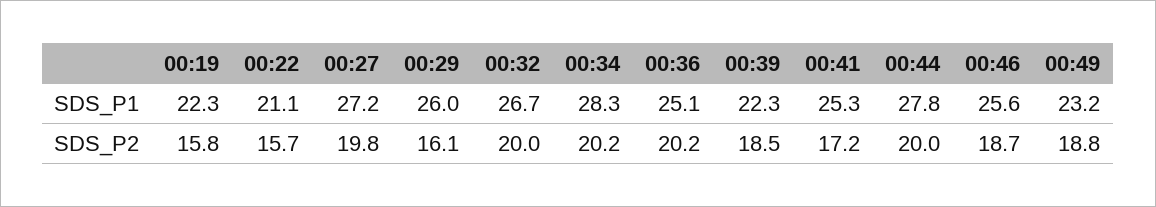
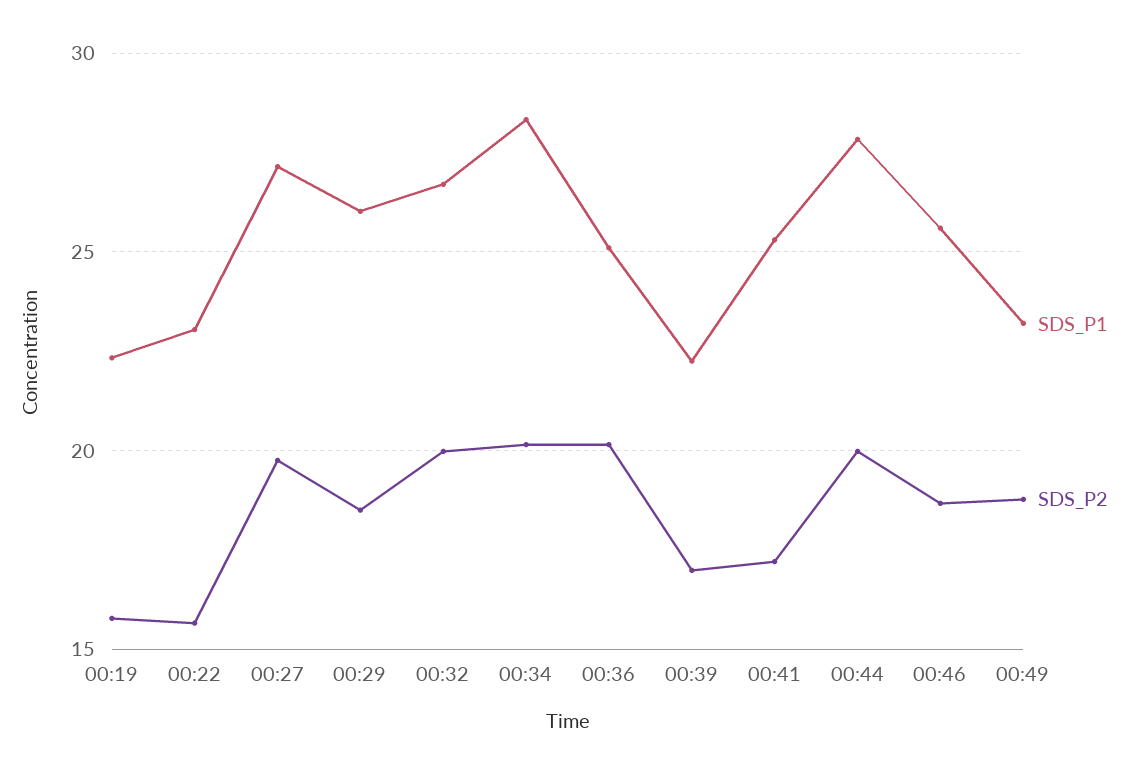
  {
    "SDS_P1": {
      "00:19": 22.3,
-     "00:22": 21.1,
+     "00:22": 23,
      "00:27": 27.2,
      "00:29": 26,
      "00:32": 26.7,
      "00:34": 28.3,
      "00:36": 25.1,
      "00:39": 22.3,
      "00:41": 25.3,
      "00:44": 27.8,
      "00:46": 25.6,
      "00:49": 23.2
    },
    "SDS_P2": {
      "00:19": 15.8,
      "00:22": 15.7,
      "00:27": 19.8,
-     "00:29": 16.1,
+     "00:29": 18.5,
      "00:32": 20,
      "00:34": 20.2,
      "00:36": 20.2,
-     "00:39": 18.5,
+     "00:39": 17,
      "00:41": 17.2,
      "00:44": 20,
      "00:46": 18.7,
      "00:49": 18.8
    }
  }

